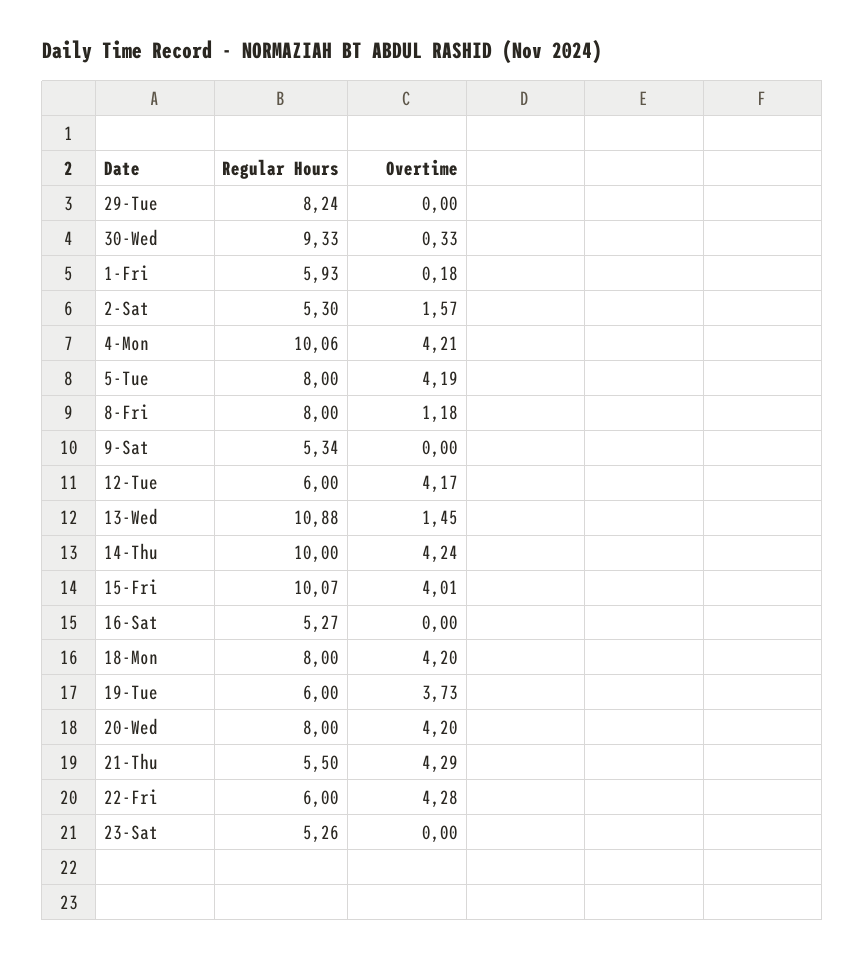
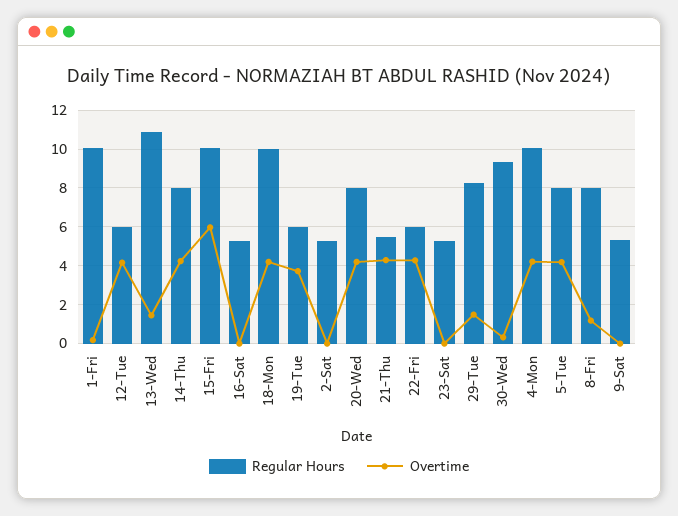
  {
    "Regular Hours": {
      "29-Tue": 8.24,
      "30-Wed": 9.33,
-     "1-Fri": 5.93,
+     "1-Fri": 10,
      "2-Sat": 5.3,
      "4-Mon": 10.06,
      "5-Tue": 8,
      "8-Fri": 8,
      "9-Sat": 5.34,
      "12-Tue": 6,
      "13-Wed": 10.88,
-     "14-Thu": 10,
+     "14-Thu": 8,
      "15-Fri": 10.07,
      "16-Sat": 5.27,
-     "18-Mon": 8,
+     "18-Mon": 10,
      "19-Tue": 6,
      "20-Wed": 8,
      "21-Thu": 5.5,
      "22-Fri": 6,
      "23-Sat": 5.26
    },
    "Overtime": {
-     "29-Tue": 0,
+     "29-Tue": 1.5,
      "30-Wed": 0.33,
      "1-Fri": 0.18,
-     "2-Sat": 1.57,
+     "2-Sat": 0,
      "4-Mon": 4.21,
      "5-Tue": 4.19,
      "8-Fri": 1.18,
      "9-Sat": 0,
      "12-Tue": 4.17,
      "13-Wed": 1.45,
      "14-Thu": 4.24,
-     "15-Fri": 4.01,
+     "15-Fri": 6,
      "16-Sat": 0,
      "18-Mon": 4.2,
      "19-Tue": 3.73,
      "20-Wed": 4.2,
      "21-Thu": 4.29,
      "22-Fri": 4.28,
      "23-Sat": 0
    }
  }

